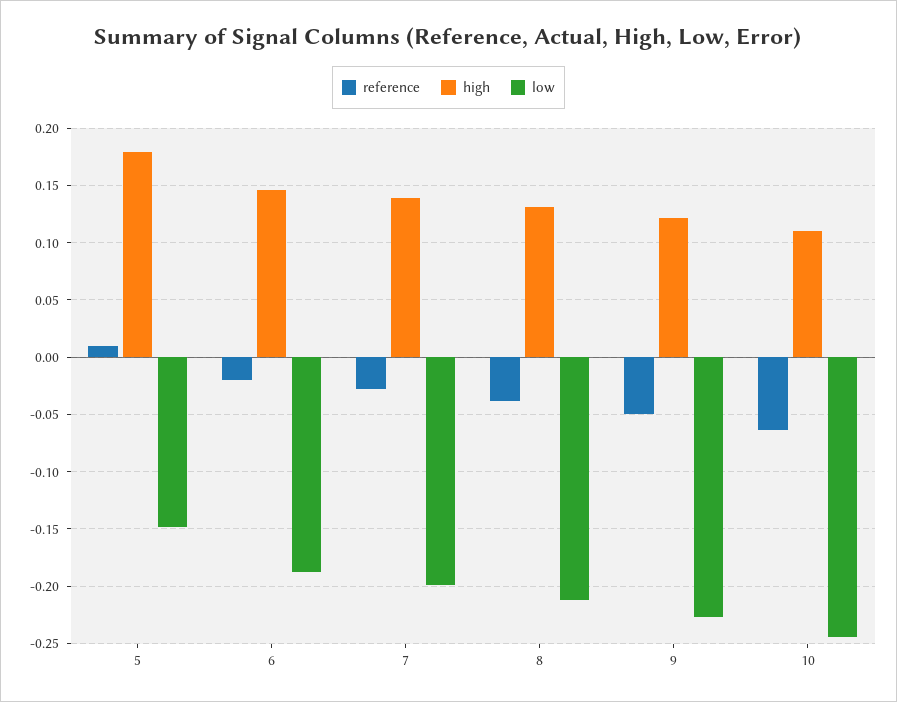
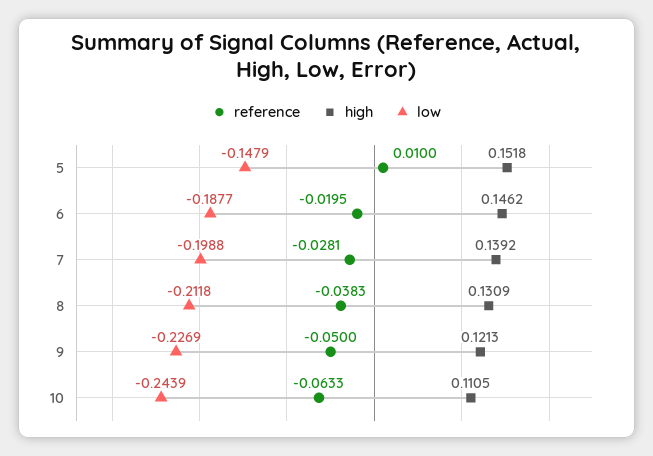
  {
    "reference": {
      "5": 0.01,
      "6": -0.0195,
      "7": -0.0281,
      "8": -0.0383,
      "9": -0.05,
      "10": -0.0633
    },
    "high": {
-     "5": 0.18,
+     "5": 0.1518,
      "6": 0.1462,
      "7": 0.1392,
      "8": 0.1309,
      "9": 0.1213,
      "10": 0.1105
    },
    "low": {
      "5": -0.1479,
      "6": -0.1877,
      "7": -0.1988,
      "8": -0.2118,
      "9": -0.2269,
      "10": -0.2439
    }
  }

